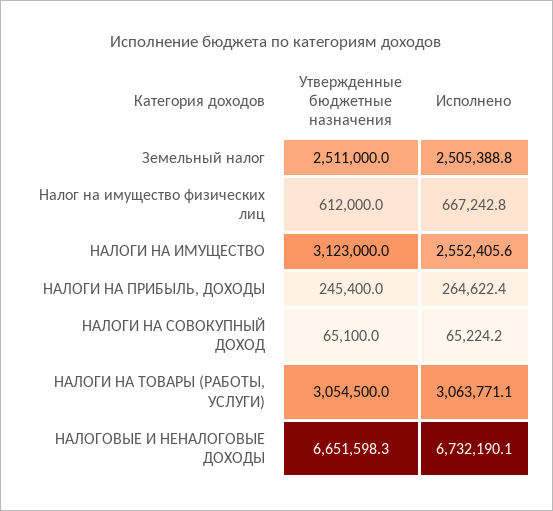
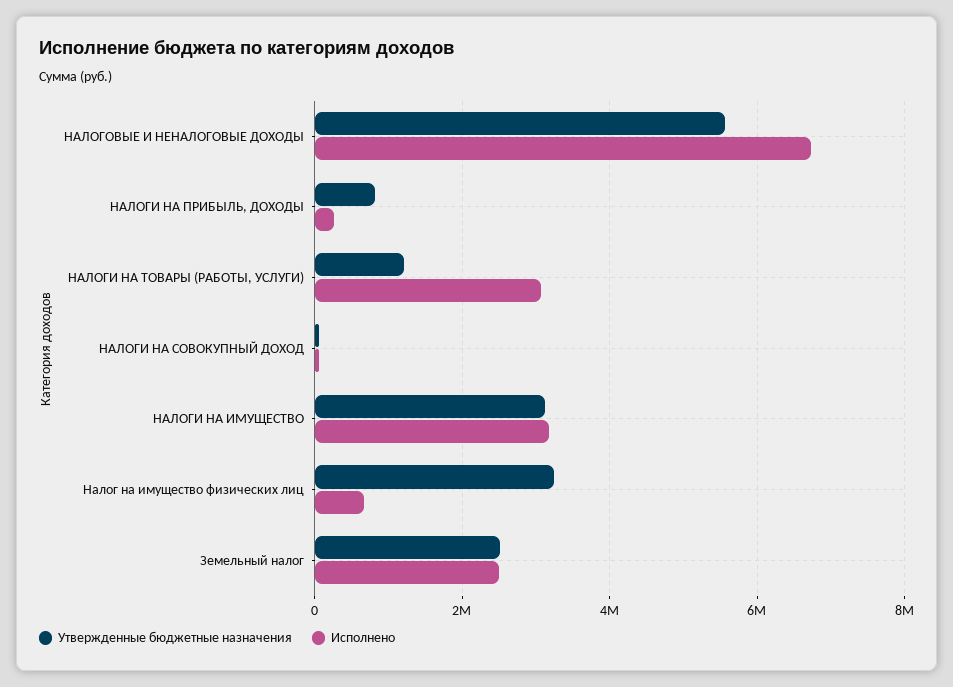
  {
    "Утвержденные бюджетные назначения": {
      "Земельный налог": 2511000,
-     "Налог на имущество физических лиц": 612000,
+     "Налог на имущество физических лиц": 3200000,
      "НАЛОГИ НА ИМУЩЕСТВО": 3123000,
-     "НАЛОГИ НА ПРИБЫЛЬ, ДОХОДЫ": 245400,
+     "НАЛОГИ НА ПРИБЫЛЬ, ДОХОДЫ": 800000,
      "НАЛОГИ НА СОВОКУПНЫЙ ДОХОД": 65100,
-     "НАЛОГИ НА ТОВАРЫ (РАБОТЫ, УСЛУГИ)": 3054500,
+     "НАЛОГИ НА ТОВАРЫ (РАБОТЫ, УСЛУГИ)": 1200000,
-     "НАЛОГОВЫЕ И НЕНАЛОГОВЫЕ ДОХОДЫ": 6651598.3
+     "НАЛОГОВЫЕ И НЕНАЛОГОВЫЕ ДОХОДЫ": 5600000
    },
    "Исполнено": {
      "Земельный налог": 2505388.8,
      "Налог на имущество физических лиц": 667242.8,
-     "НАЛОГИ НА ИМУЩЕСТВО": 2552405.6,
+     "НАЛОГИ НА ИМУЩЕСТВО": 3200000,
      "НАЛОГИ НА ПРИБЫЛЬ, ДОХОДЫ": 264622.4,
      "НАЛОГИ НА СОВОКУПНЫЙ ДОХОД": 65224.2,
      "НАЛОГИ НА ТОВАРЫ (РАБОТЫ, УСЛУГИ)": 3063771.1,
      "НАЛОГОВЫЕ И НЕНАЛОГОВЫЕ ДОХОДЫ": 6732190.1
    }
  }

